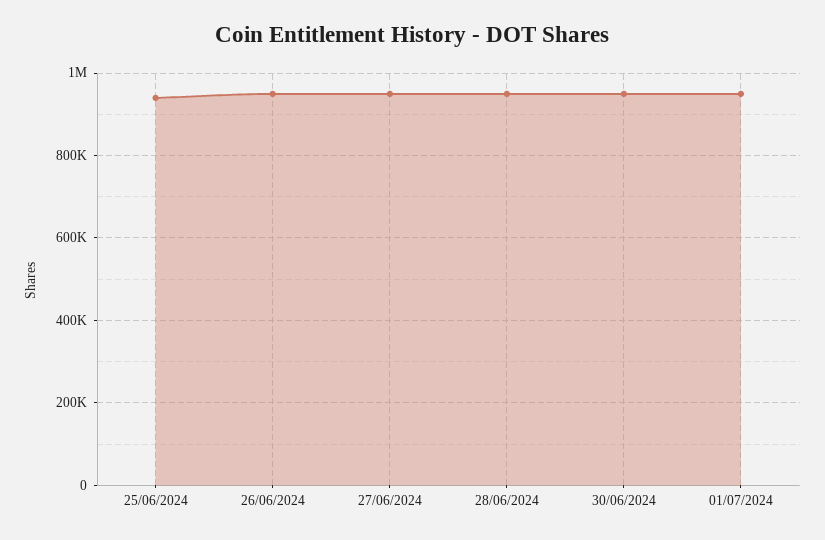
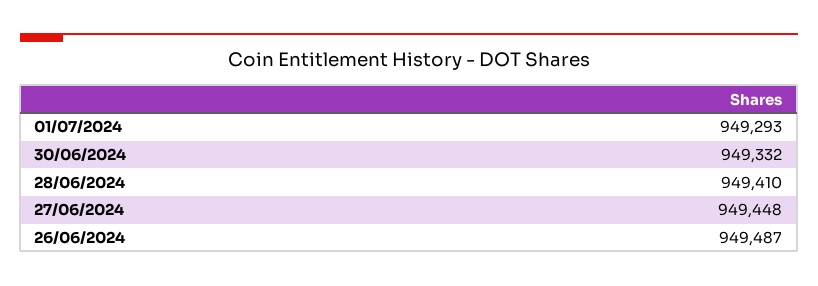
  {
-   "25/06/2024": 940000,
    "26/06/2024": 949487,
    "27/06/2024": 949448,
    "28/06/2024": 949410,
    "30/06/2024": 949332,
    "01/07/2024": 949293
  }

